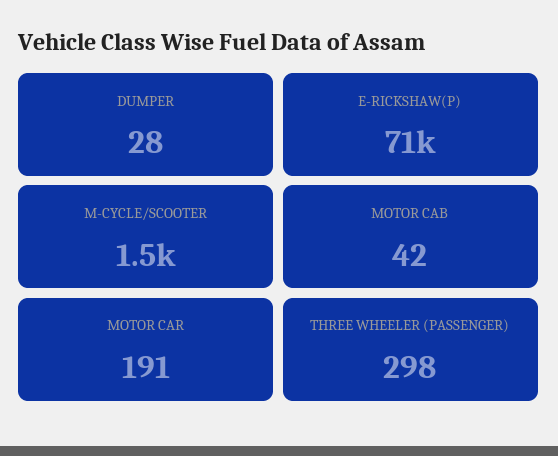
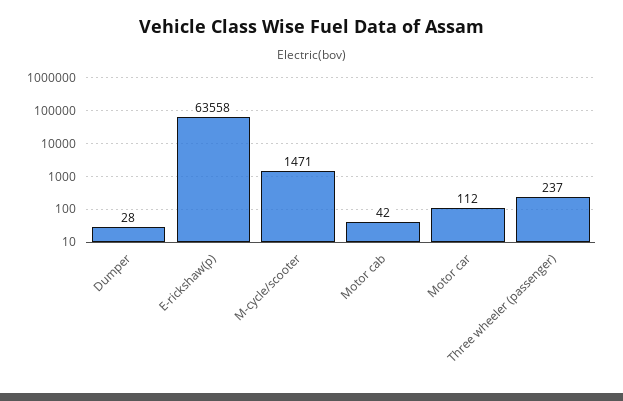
  {
    "DUMPER": 28,
-   "E-RICKSHAW(P)": 71000,
+   "E-RICKSHAW(P)": 63558,
    "M-CYCLE/SCOOTER": 1471,
    "MOTOR CAB": 42,
-   "MOTOR CAR": 191,
+   "MOTOR CAR": 112,
-   "THREE WHEELER (PASSENGER)": 298
+   "THREE WHEELER (PASSENGER)": 237
  }

